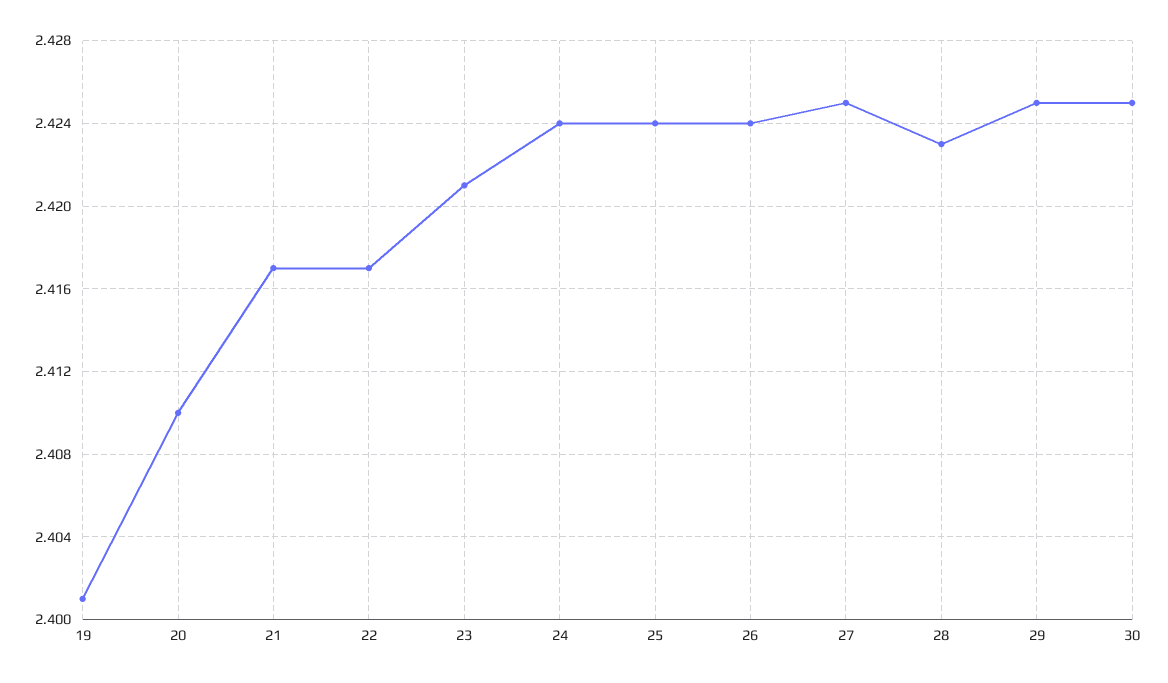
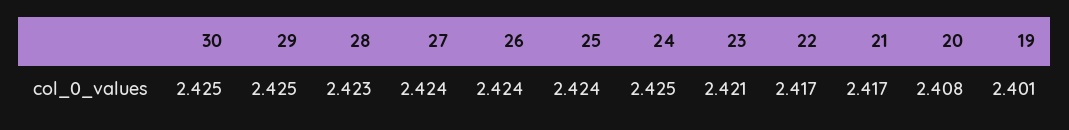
  {
    "19": 2.401,
-   "20": 2.41,
+   "20": 2.408,
    "21": 2.417,
    "22": 2.417,
    "23": 2.421,
-   "24": 2.424,
+   "24": 2.425,
    "25": 2.424,
    "26": 2.424,
-   "27": 2.425,
+   "27": 2.424,
    "28": 2.423,
    "29": 2.425,
    "30": 2.425
  }

